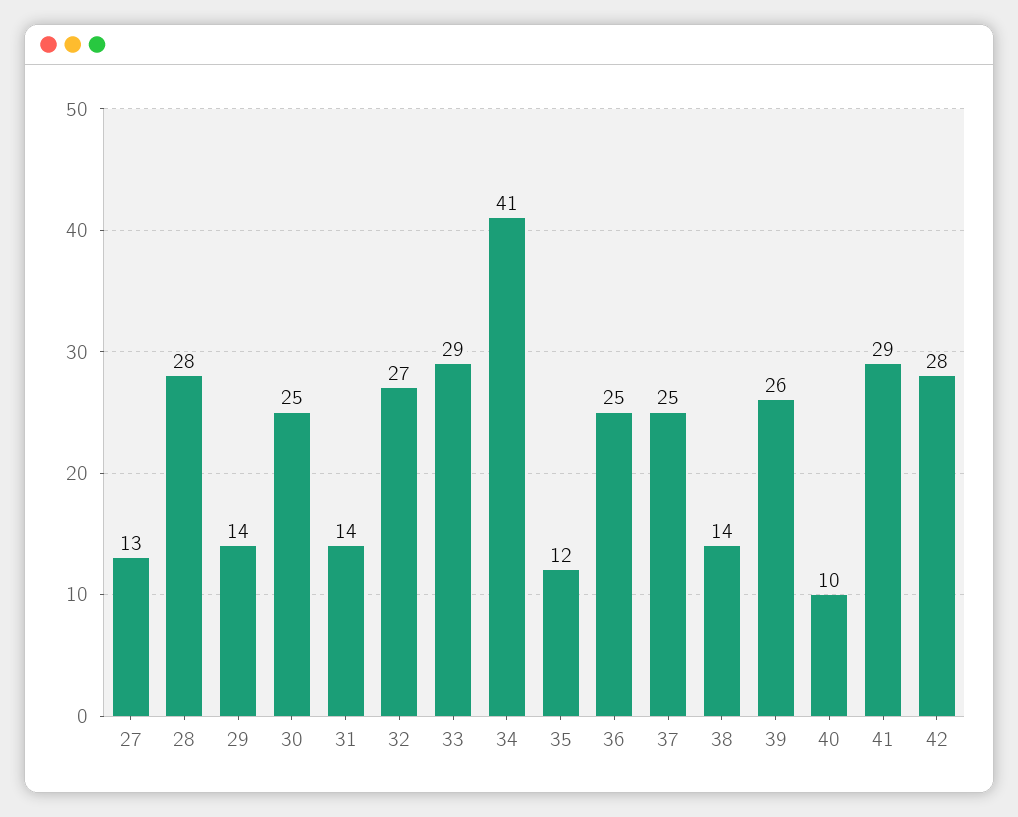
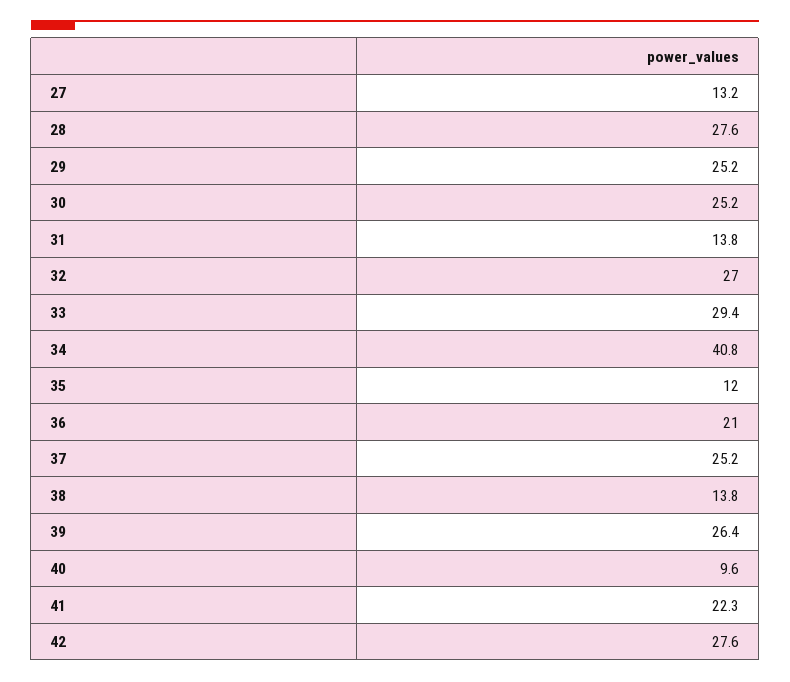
  {
    "27": 13.2,
    "28": 27.6,
-   "29": 14,
+   "29": 25.2,
    "30": 25.2,
    "31": 13.8,
    "32": 27,
    "33": 29.4,
    "34": 40.8,
    "35": 12,
-   "36": 25,
+   "36": 21,
    "37": 25.2,
    "38": 13.8,
    "39": 26.4,
    "40": 9.6,
-   "41": 29,
+   "41": 22.3,
    "42": 27.6
  }

